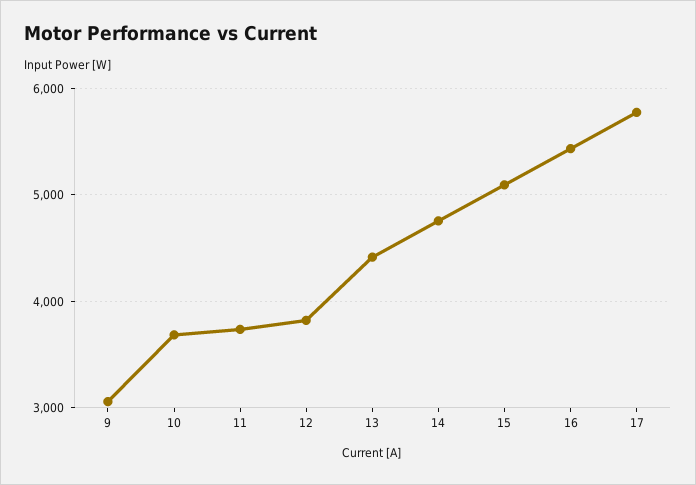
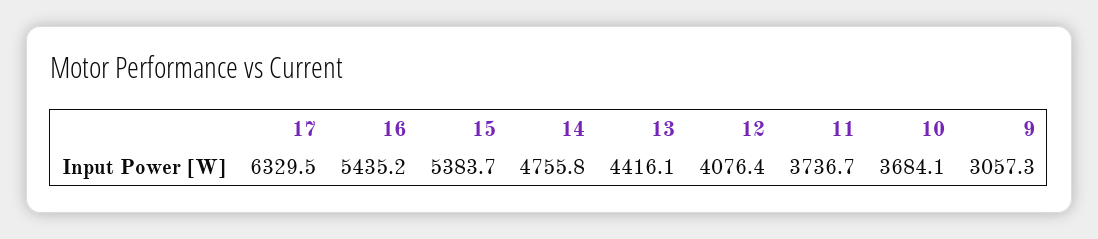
  {
    "9": 3057.3,
    "10": 3684.1,
    "11": 3736.7,
-   "12": 3800,
+   "12": 4076.4,
    "13": 4416.1,
    "14": 4755.8,
-   "15": 5100,
+   "15": 5383.7,
    "16": 5435.2,
-   "17": 5800
+   "17": 6329.5
  }

